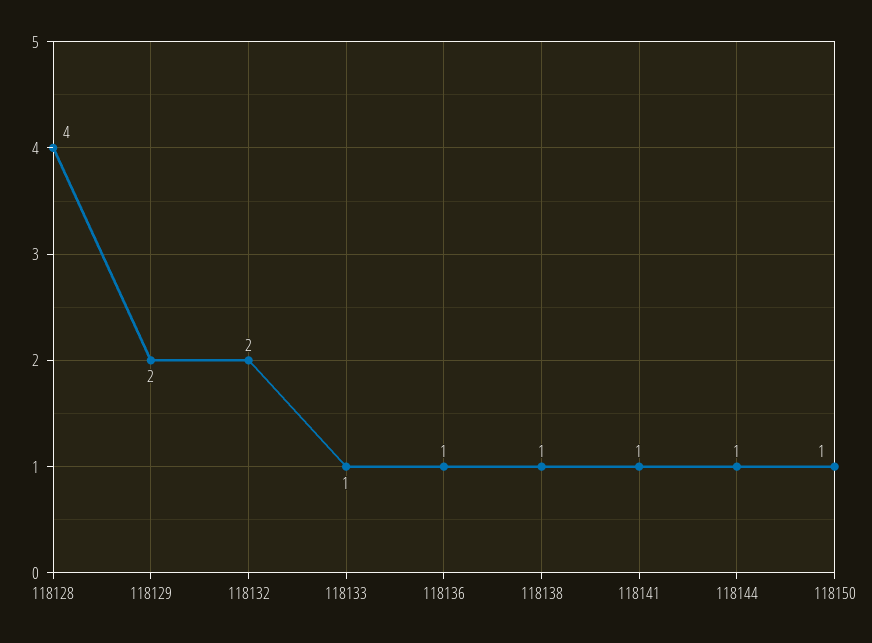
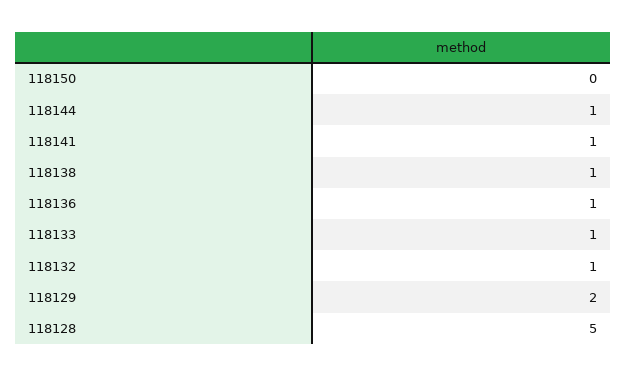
  {
-   "118128": 4,
+   "118128": 5,
    "118129": 2,
-   "118132": 2,
+   "118132": 1,
    "118133": 1,
    "118136": 1,
    "118138": 1,
    "118141": 1,
    "118144": 1,
-   "118150": 1
+   "118150": 0
  }

